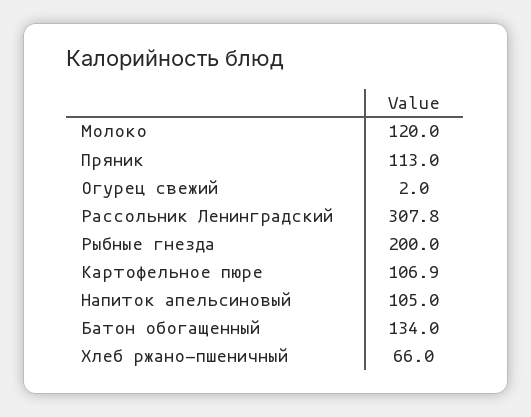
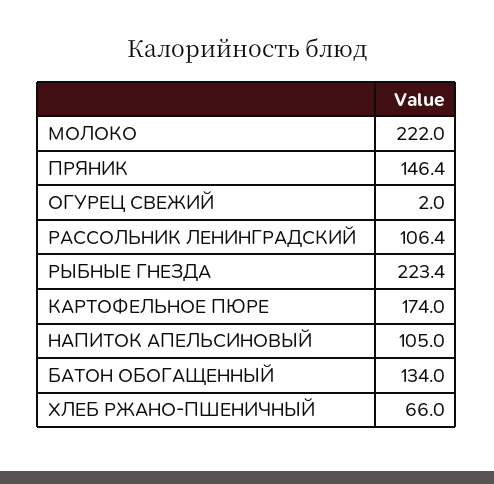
  {
-   "Молоко": 120,
+   "Молоко": 222,
-   "Пряник": 113,
+   "Пряник": 146.4,
    "Огурец свежий": 2,
-   "Рассольник Ленинградский": 307.8,
+   "Рассольник Ленинградский": 106.4,
-   "Рыбные гнезда": 200,
+   "Рыбные гнезда": 223.4,
-   "Картофельное пюре": 106.9,
+   "Картофельное пюре": 174,
    "Напиток апельсиновый": 105,
    "Батон обогащенный": 134,
    "Хлеб ржано-пшеничный": 66
  }

